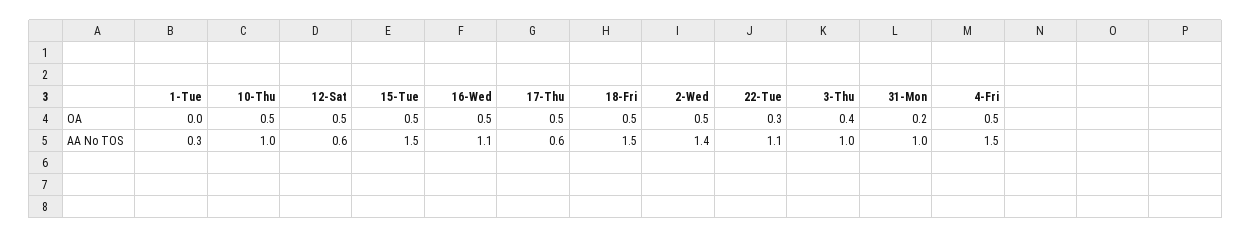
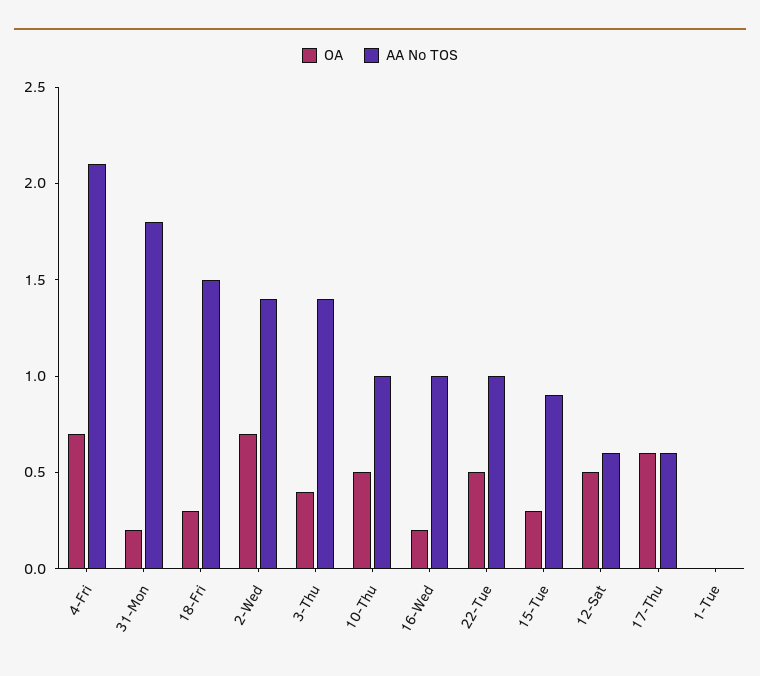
  {
    "OA": {
      "1-Tue": 0,
      "10-Thu": 0.5,
      "12-Sat": 0.5,
-     "15-Tue": 0.5,
+     "15-Tue": 0.3,
-     "16-Wed": 0.5,
+     "16-Wed": 0.2,
-     "17-Thu": 0.5,
+     "17-Thu": 0.6,
-     "18-Fri": 0.5,
+     "18-Fri": 0.3,
-     "2-Wed": 0.5,
+     "2-Wed": 0.7,
-     "22-Tue": 0.3,
+     "22-Tue": 0.5,
      "3-Thu": 0.4,
      "31-Mon": 0.2,
-     "4-Fri": 0.5
+     "4-Fri": 0.7
    },
    "AA No TOS": {
-     "1-Tue": 0.3,
+     "1-Tue": 0,
      "10-Thu": 1,
      "12-Sat": 0.6,
-     "15-Tue": 1.5,
+     "15-Tue": 0.9,
-     "16-Wed": 1.1,
+     "16-Wed": 1,
      "17-Thu": 0.6,
      "18-Fri": 1.5,
      "2-Wed": 1.4,
-     "22-Tue": 1.1,
+     "22-Tue": 1,
-     "3-Thu": 1,
+     "3-Thu": 1.4,
-     "31-Mon": 1,
+     "31-Mon": 1.8,
-     "4-Fri": 1.5
+     "4-Fri": 2.1
    }
  }

